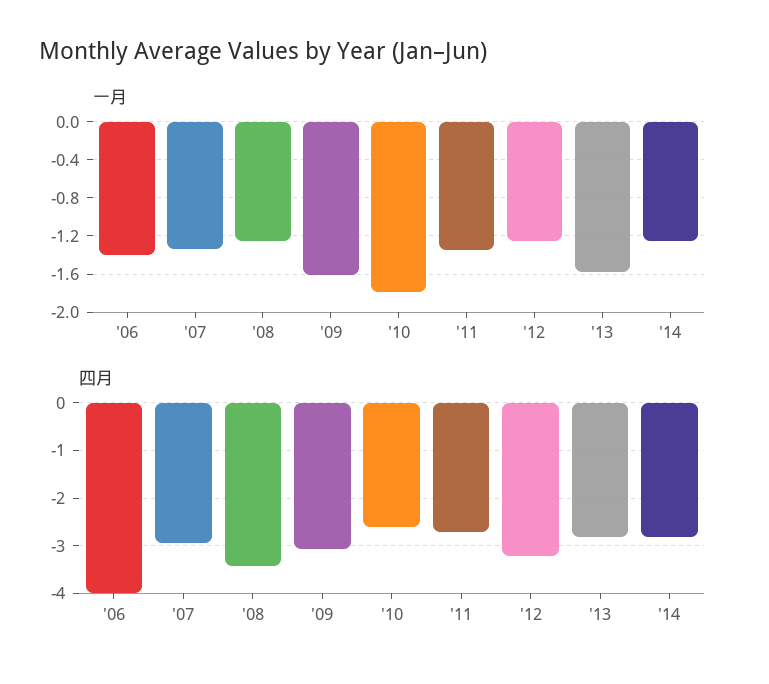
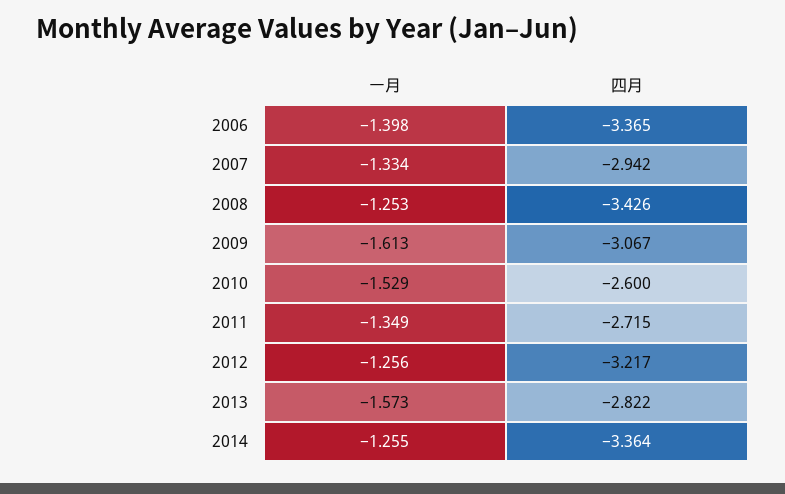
  {
    "一月": {
      "'06": -1.398,
      "'07": -1.334,
      "'08": -1.253,
      "'09": -1.613,
-     "'10": -1.8,
+     "'10": -1.529,
      "'11": -1.349,
      "'12": -1.256,
      "'13": -1.573,
      "'14": -1.255
    },
    "四月": {
-     "'06": -4,
+     "'06": -3.365,
      "'07": -2.942,
      "'08": -3.426,
      "'09": -3.067,
      "'10": -2.6,
      "'11": -2.715,
      "'12": -3.217,
      "'13": -2.822,
-     "'14": -2.8
+     "'14": -3.364
    }
  }

